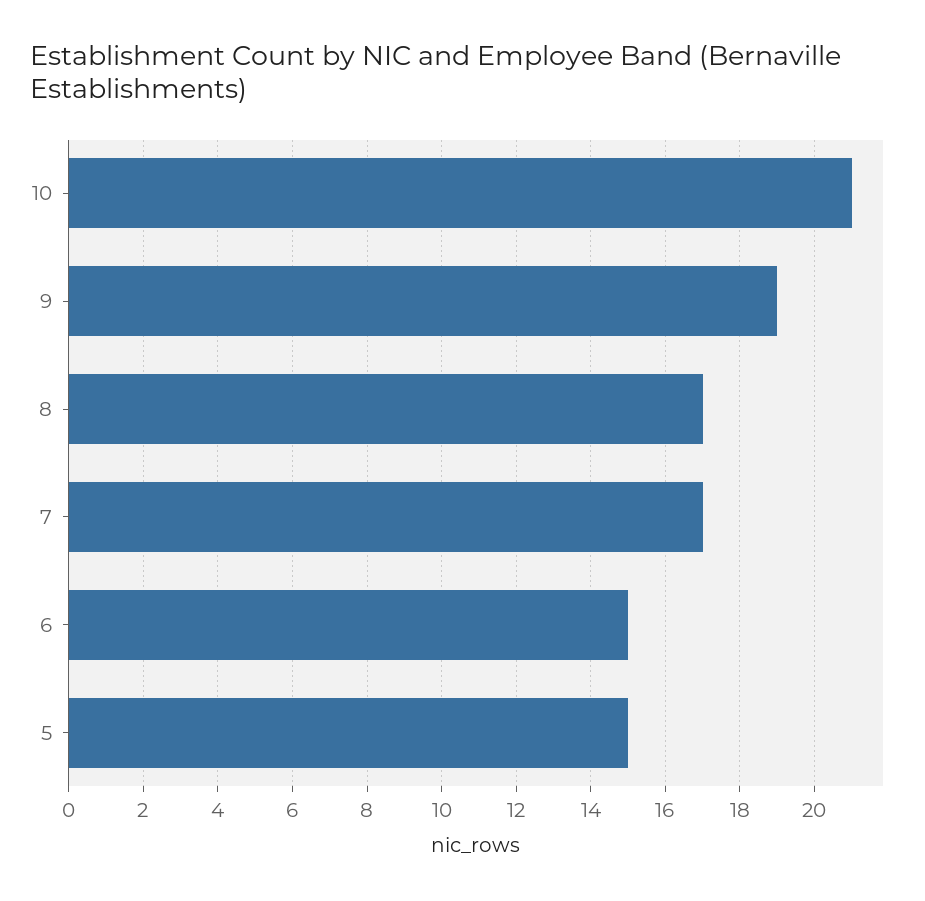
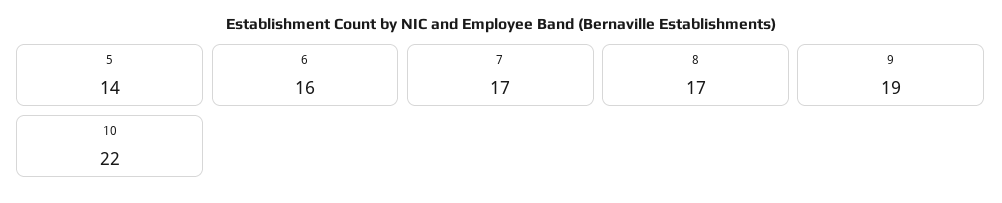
  {
-   "10": 21,
+   "10": 22,
    "9": 19,
    "8": 17,
    "7": 17,
-   "6": 15,
+   "6": 16,
-   "5": 15
+   "5": 14
  }

